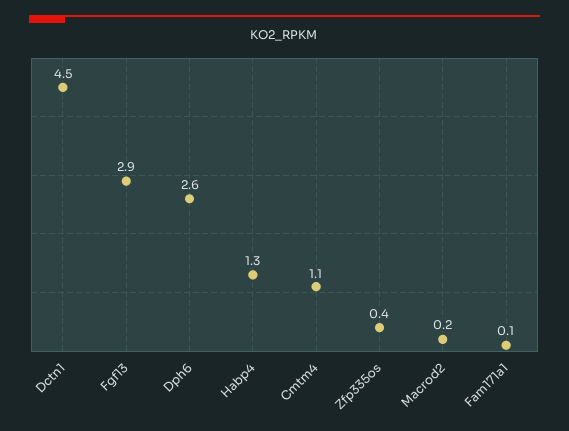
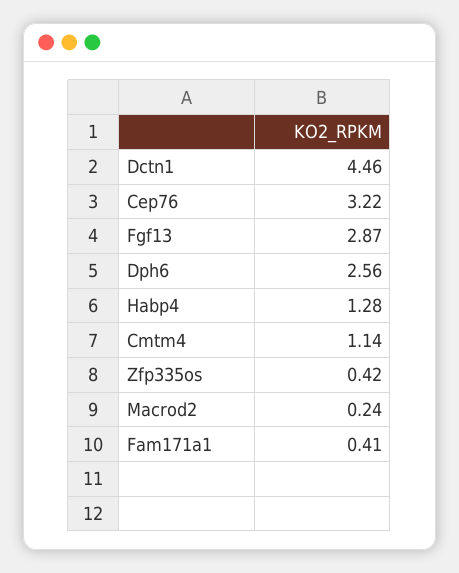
  {
    "Dctn1": 4.46,
    "Fgf13": 2.87,
    "Dph6": 2.56,
    "Habp4": 1.28,
    "Cmtm4": 1.14,
    "Zfp335os": 0.42,
    "Macrod2": 0.24,
-   "Fam171a1": 0.1
+   "Fam171a1": 0.41,
+   "Cep76": 3.22
  }

